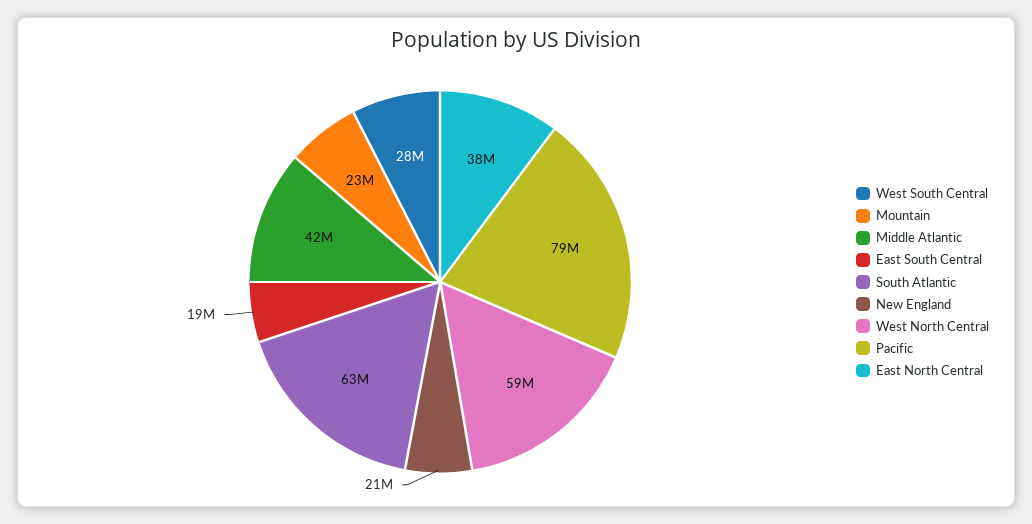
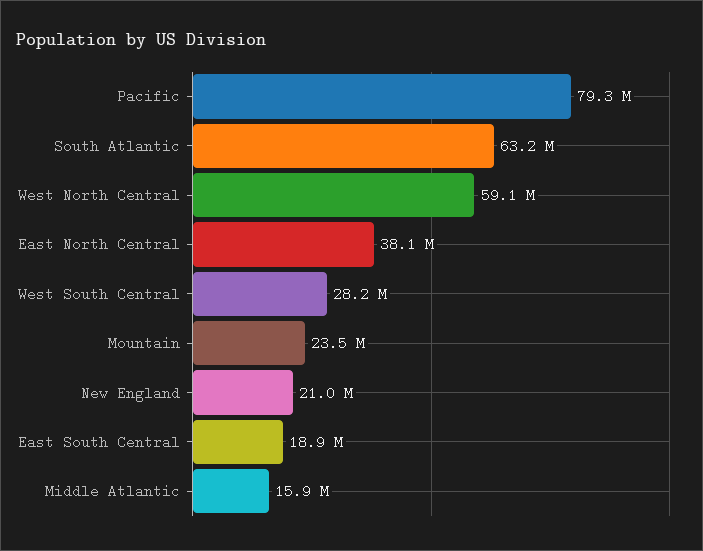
  {
    "West South Central": 28200000,
    "Mountain": 23500000,
-   "Middle Atlantic": 42000000,
+   "Middle Atlantic": 15900000,
    "East South Central": 18900000,
    "South Atlantic": 63200000,
    "New England": 21000000,
    "West North Central": 59100000,
    "Pacific": 79300000,
    "East North Central": 38100000
  }

